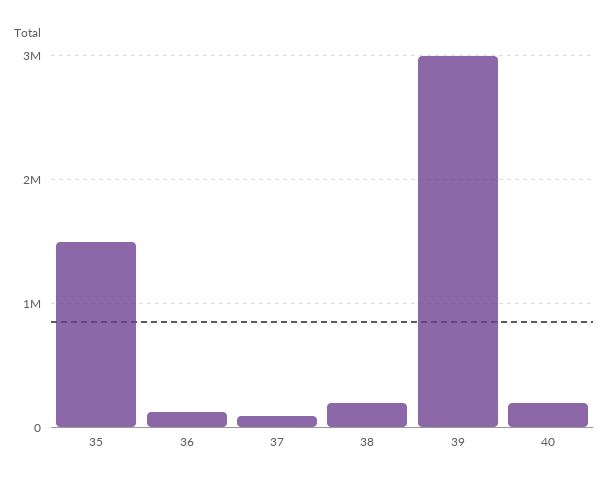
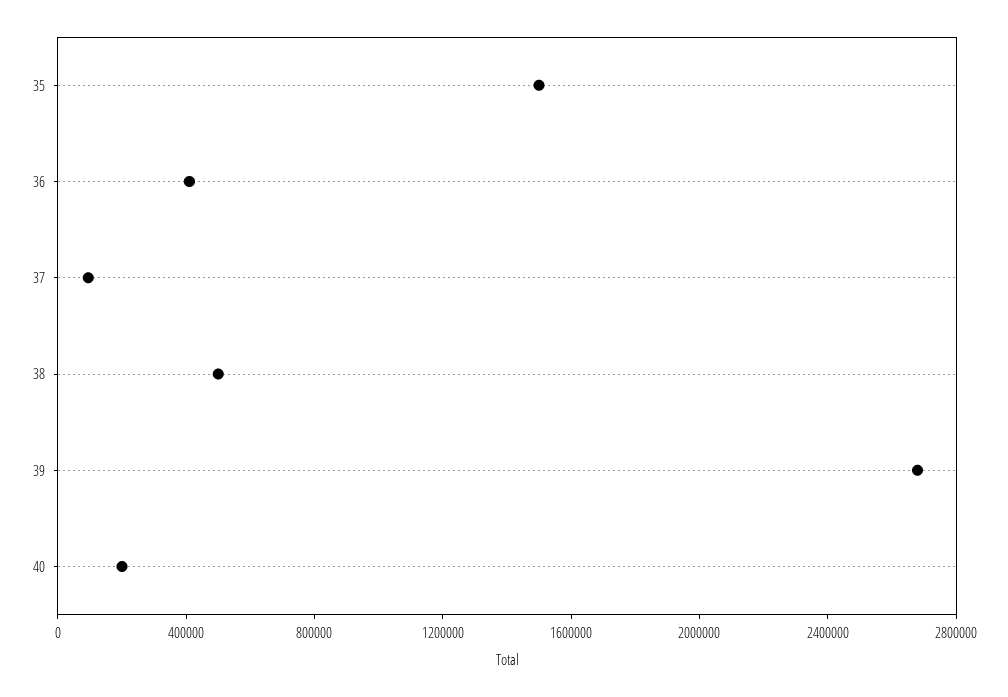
  {
    "35": 1500000,
-   "36": 100000,
+   "36": 400000,
    "37": 100000,
-   "38": 200000,
+   "38": 500000,
-   "39": 3000000,
+   "39": 2700000,
    "40": 200000
  }

